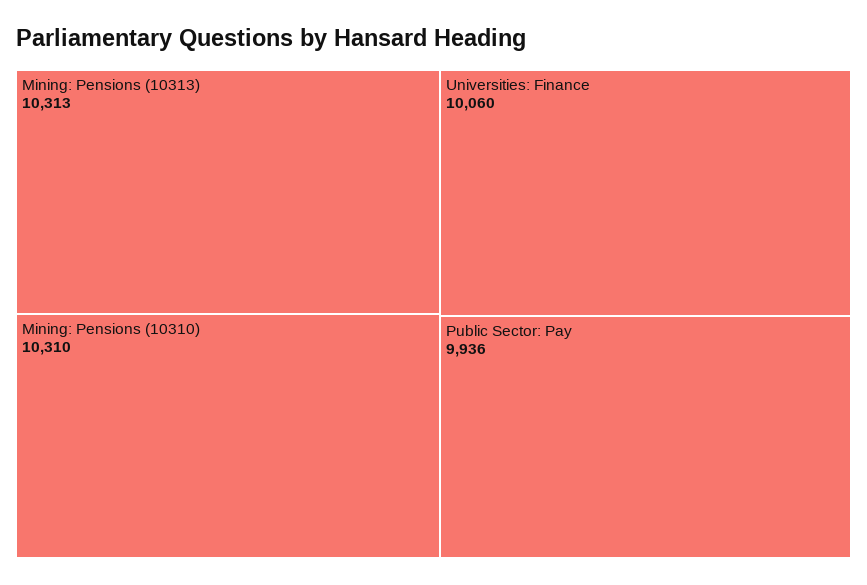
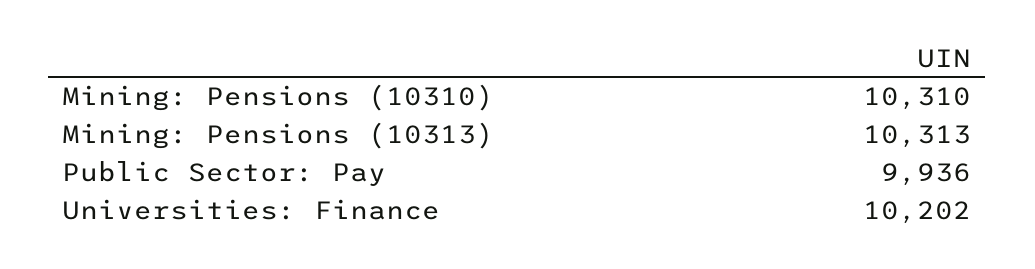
  {
    "Mining: Pensions (10313)": 10313,
    "Mining: Pensions (10310)": 10310,
-   "Universities: Finance": 10060,
+   "Universities: Finance": 10202,
    "Public Sector: Pay": 9936
  }

